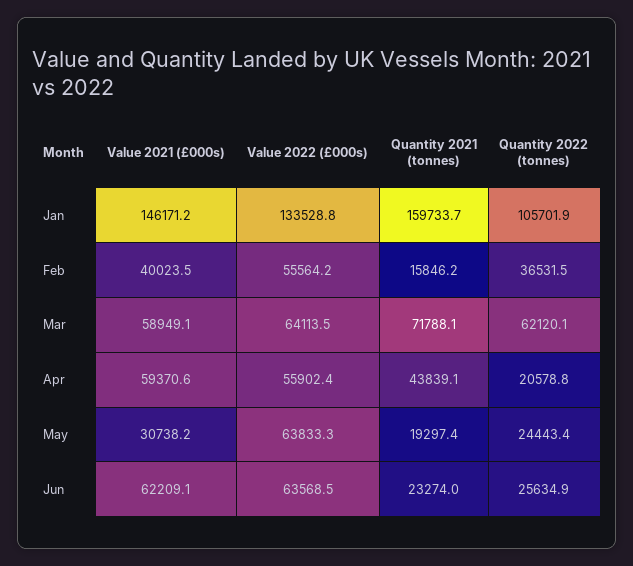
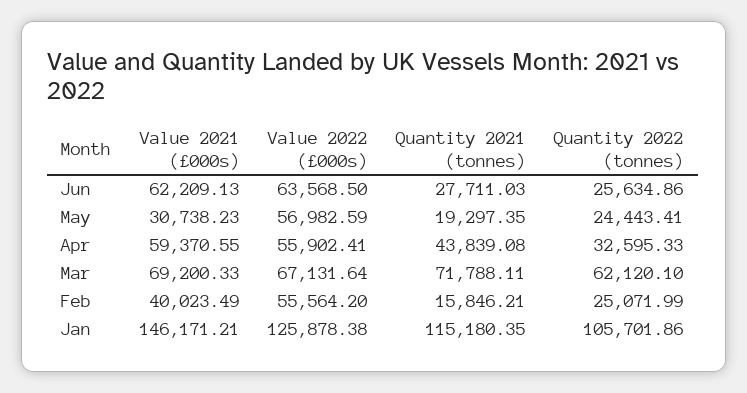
  {
    "Value 2021 (£000s)": {
      "Jan": 146171.21,
      "Feb": 40023.49,
-     "Mar": 58949.1,
+     "Mar": 69200.33,
      "Apr": 59370.55,
      "May": 30738.23,
      "Jun": 62209.13
    },
    "Value 2022 (£000s)": {
-     "Jan": 133528.8,
+     "Jan": 125878.38,
      "Feb": 55564.2,
-     "Mar": 64113.5,
+     "Mar": 67131.64,
      "Apr": 55902.41,
-     "May": 63833.3,
+     "May": 56982.59,
      "Jun": 63568.5
    },
    "Quantity 2021 (tonnes)": {
-     "Jan": 159733.7,
+     "Jan": 115180.35,
      "Feb": 15846.21,
      "Mar": 71788.11,
      "Apr": 43839.08,
      "May": 19297.35,
-     "Jun": 23274
+     "Jun": 27711.03
    },
    "Quantity 2022 (tonnes)": {
      "Jan": 105701.86,
-     "Feb": 36531.5,
+     "Feb": 25071.99,
      "Mar": 62120.1,
-     "Apr": 20578.8,
+     "Apr": 32595.33,
      "May": 24443.41,
      "Jun": 25634.86
    }
  }

